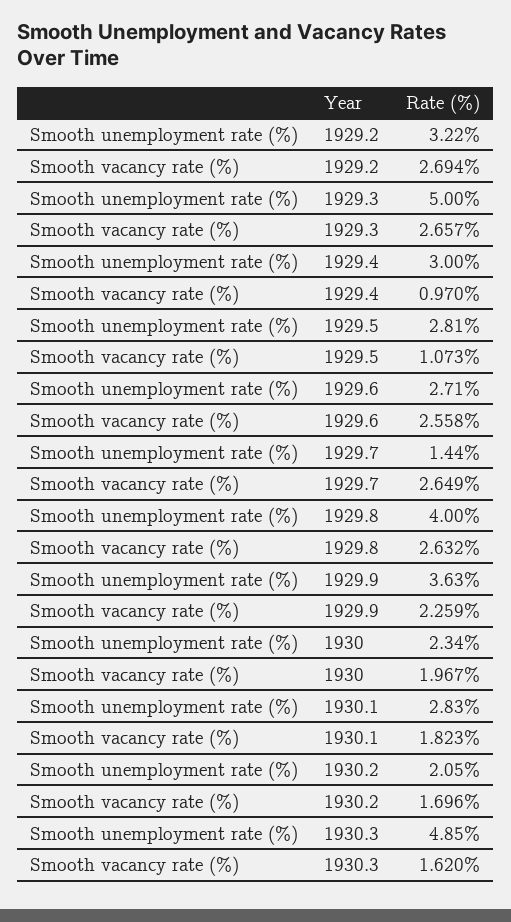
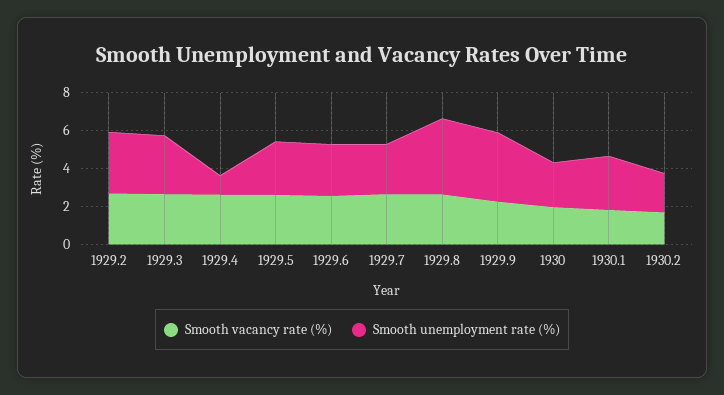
  {
    "Smooth unemployment rate (%)": {
      "1929.2": 3.22,
-     "1929.3": 5,
+     "1929.3": 3,
-     "1929.4": 3,
+     "1929.4": 1,
      "1929.5": 2.81,
      "1929.6": 2.71,
-     "1929.7": 1.44,
+     "1929.7": 2.5,
      "1929.8": 4,
      "1929.9": 3.63,
      "1930": 2.34,
      "1930.1": 2.83,
-     "1930.2": 2.05,
+     "1930.2": 2.05
-     "1930.3": 4.85
    },
    "Smooth vacancy rate (%)": {
      "1929.2": 2.694,
      "1929.3": 2.657,
-     "1929.4": 0.97,
+     "1929.4": 2.5,
-     "1929.5": 1.073,
+     "1929.5": 2.5,
      "1929.6": 2.558,
      "1929.7": 2.649,
      "1929.8": 2.632,
      "1929.9": 2.259,
      "1930": 1.967,
      "1930.1": 1.823,
-     "1930.2": 1.696,
+     "1930.2": 1.696
-     "1930.3": 1.62
    }
  }

